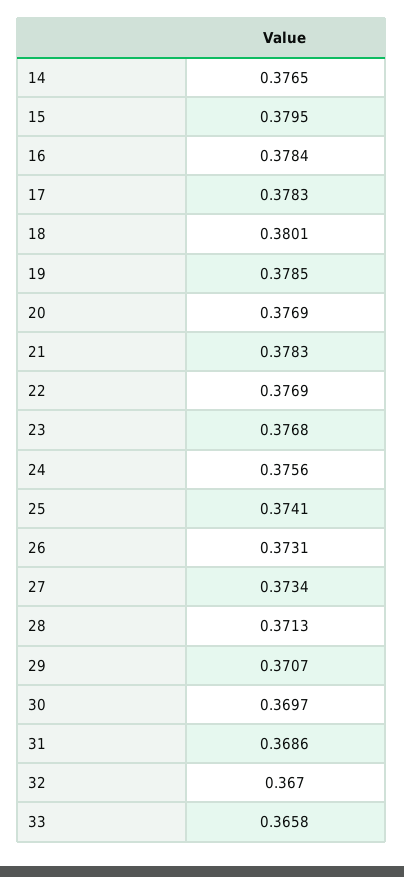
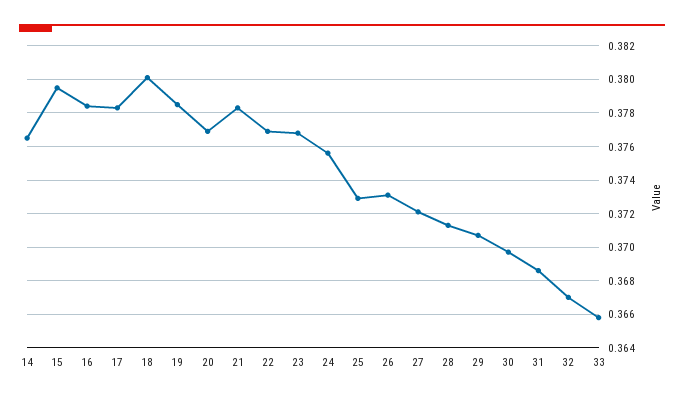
  {
    "14": 0.3765,
    "15": 0.3795,
    "16": 0.3784,
    "17": 0.3783,
    "18": 0.3801,
    "19": 0.3785,
    "20": 0.3769,
    "21": 0.3783,
    "22": 0.3769,
    "23": 0.3768,
    "24": 0.3756,
-   "25": 0.3741,
+   "25": 0.373,
    "26": 0.3731,
-   "27": 0.3734,
+   "27": 0.372,
    "28": 0.3713,
    "29": 0.3707,
    "30": 0.3697,
    "31": 0.3686,
    "32": 0.367,
    "33": 0.3658
  }

